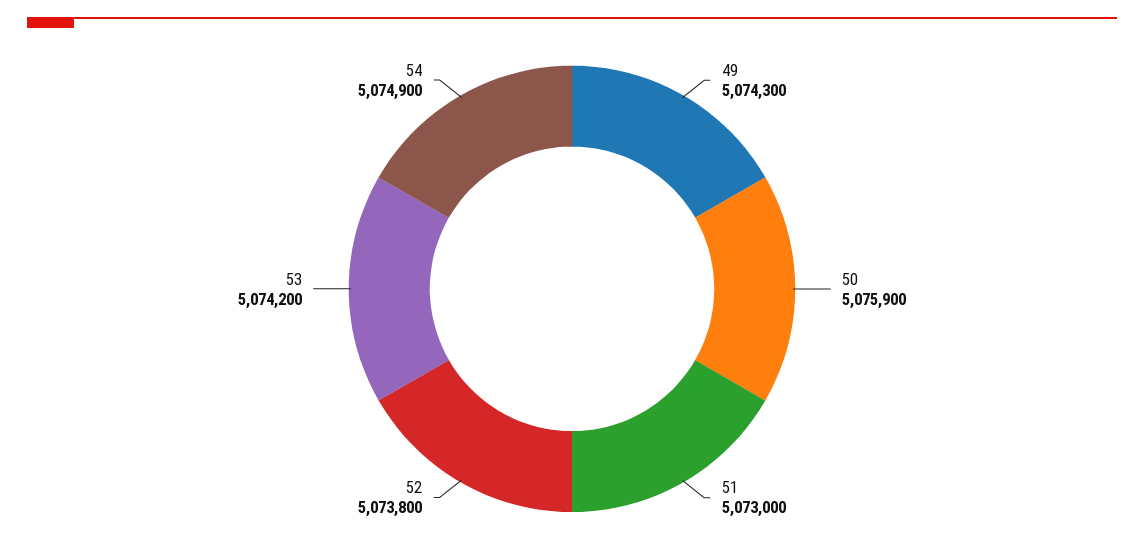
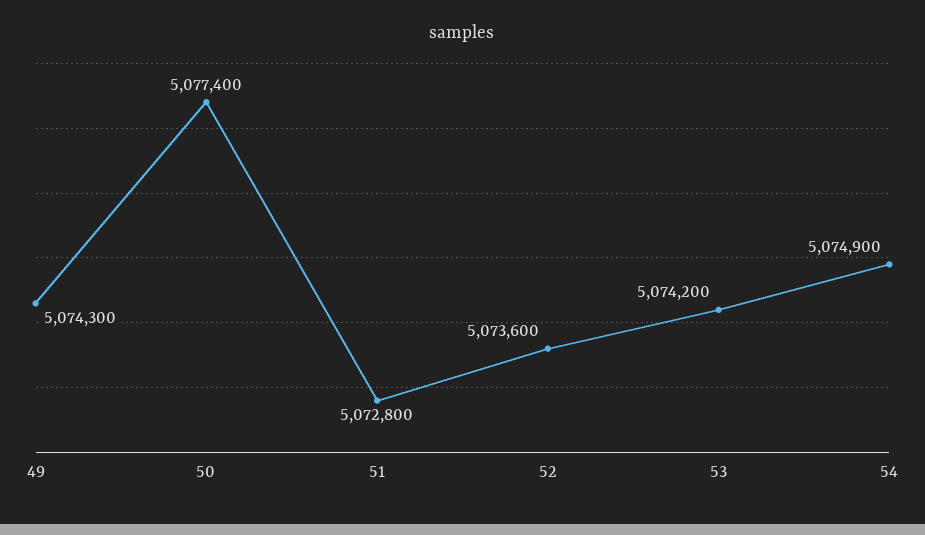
  {
    "49": 5074300,
-   "50": 5075900,
+   "50": 5077400,
-   "51": 5073000,
+   "51": 5072800,
-   "52": 5073800,
+   "52": 5073600,
    "53": 5074200,
    "54": 5074900
  }

